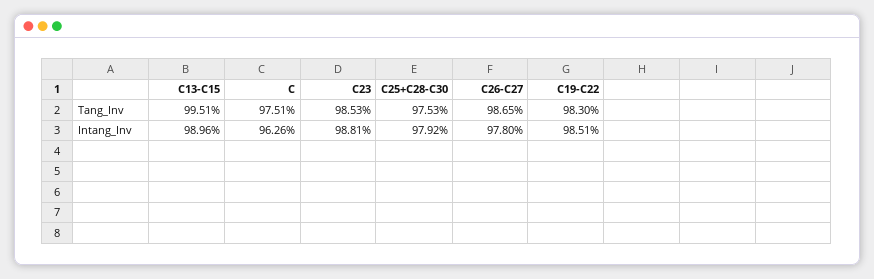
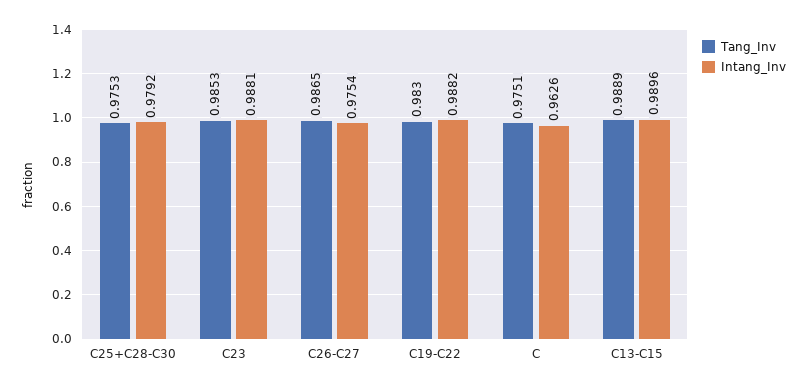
  {
    "Tang_Inv": {
-     "C13-C15": 0.9951,
+     "C13-C15": 0.9889,
      "C": 0.9751,
      "C23": 0.9853,
      "C25+C28-C30": 0.9753,
      "C26-C27": 0.9865,
      "C19-C22": 0.983
    },
    "Intang_Inv": {
      "C13-C15": 0.9896,
      "C": 0.9626,
      "C23": 0.9881,
      "C25+C28-C30": 0.9792,
-     "C26-C27": 0.978,
+     "C26-C27": 0.9754,
-     "C19-C22": 0.9851
+     "C19-C22": 0.9882
    }
  }

